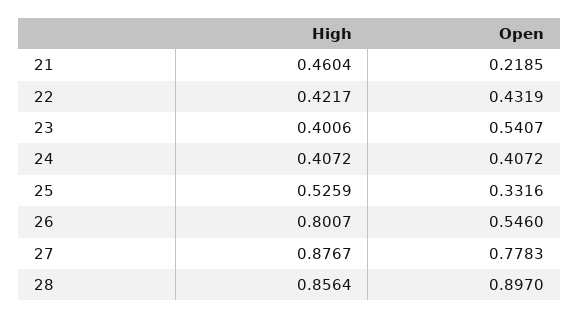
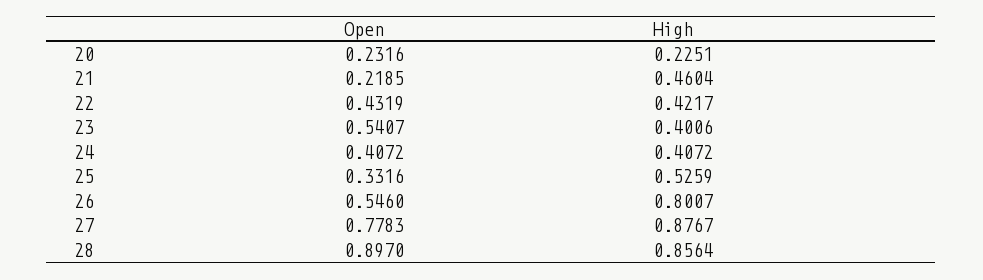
  {
    "High": {
      "21": 0.4604,
      "22": 0.4217,
      "23": 0.4006,
      "24": 0.4072,
      "25": 0.5259,
      "26": 0.8007,
      "27": 0.8767,
-     "28": 0.8564
+     "28": 0.8564,
+     "20": 0.2251
    },
    "Open": {
      "21": 0.2185,
      "22": 0.4319,
      "23": 0.5407,
      "24": 0.4072,
      "25": 0.3316,
      "26": 0.546,
      "27": 0.7783,
-     "28": 0.897
+     "28": 0.897,
+     "20": 0.2316
    }
  }

